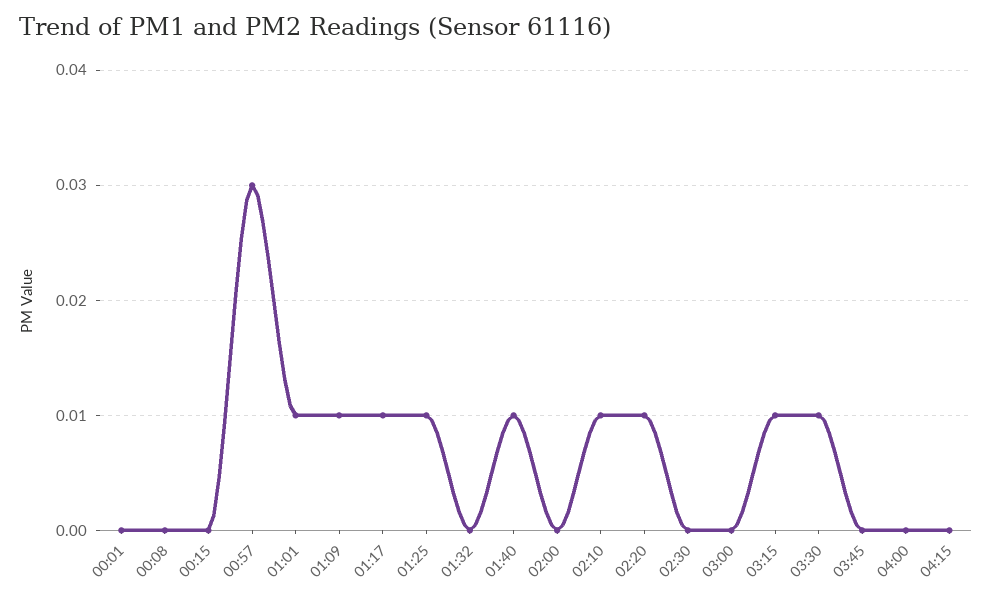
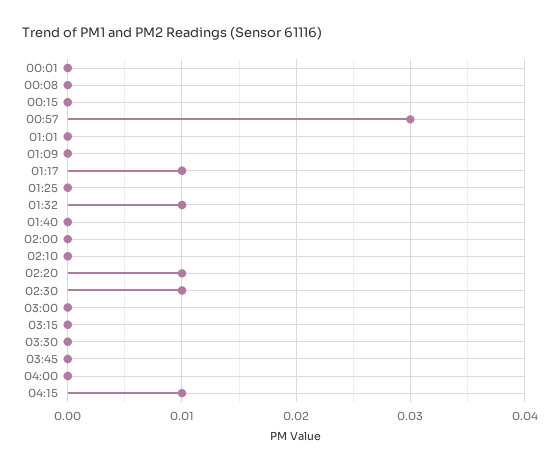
  {
    "00:01": 0,
    "00:08": 0,
    "00:15": 0,
    "00:57": 0.03,
-   "01:01": 0.01,
+   "01:01": 0,
-   "01:09": 0.01,
+   "01:09": 0,
    "01:17": 0.01,
-   "01:25": 0.01,
+   "01:25": 0,
-   "01:32": 0,
+   "01:32": 0.01,
-   "01:40": 0.01,
+   "01:40": 0,
    "02:00": 0,
-   "02:10": 0.01,
+   "02:10": 0,
    "02:20": 0.01,
-   "02:30": 0,
+   "02:30": 0.01,
    "03:00": 0,
-   "03:15": 0.01,
+   "03:15": 0,
-   "03:30": 0.01,
+   "03:30": 0,
    "03:45": 0,
    "04:00": 0,
-   "04:15": 0
+   "04:15": 0.01
  }

